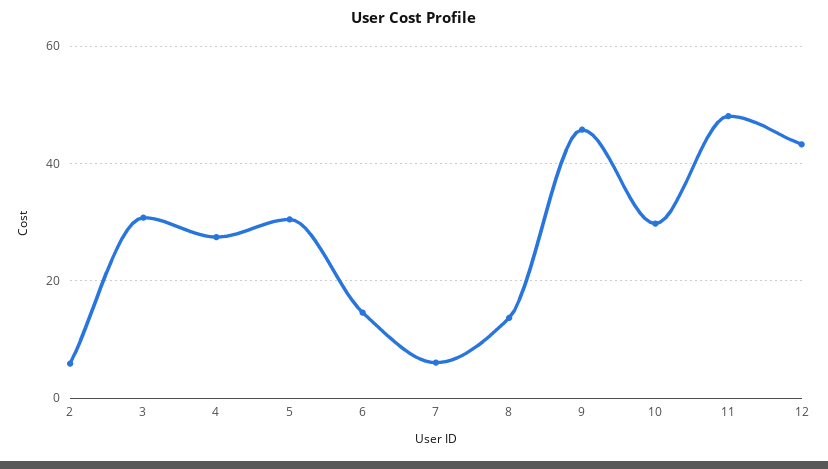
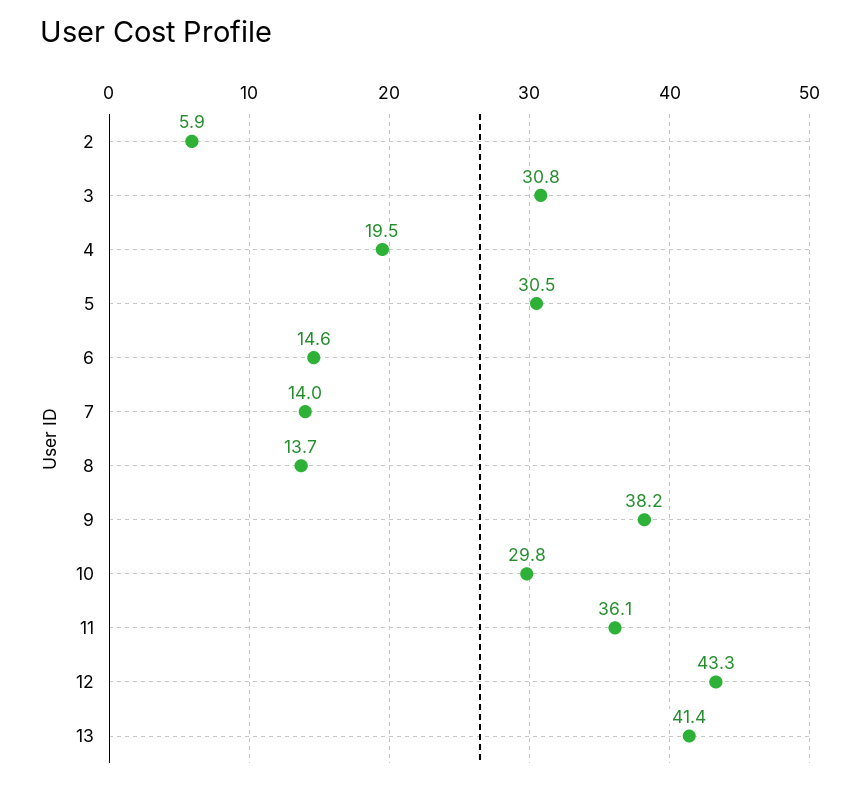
  {
    "2": 5.9,
    "3": 30.8,
-   "4": 28,
+   "4": 19.5,
    "5": 30.5,
    "6": 14.6,
-   "7": 6,
+   "7": 14,
    "8": 13.7,
-   "9": 46,
+   "9": 38.2,
    "10": 29.8,
-   "11": 48,
+   "11": 36.1,
-   "12": 43.3
+   "12": 43.3,
+   "13": 41.4
  }

